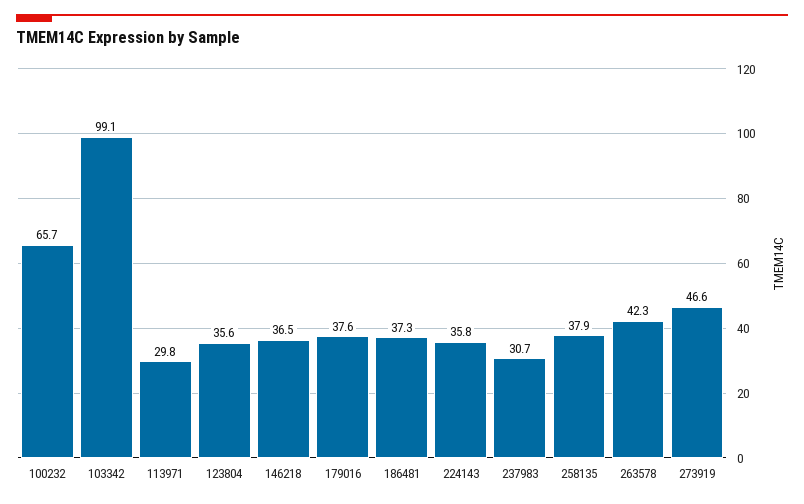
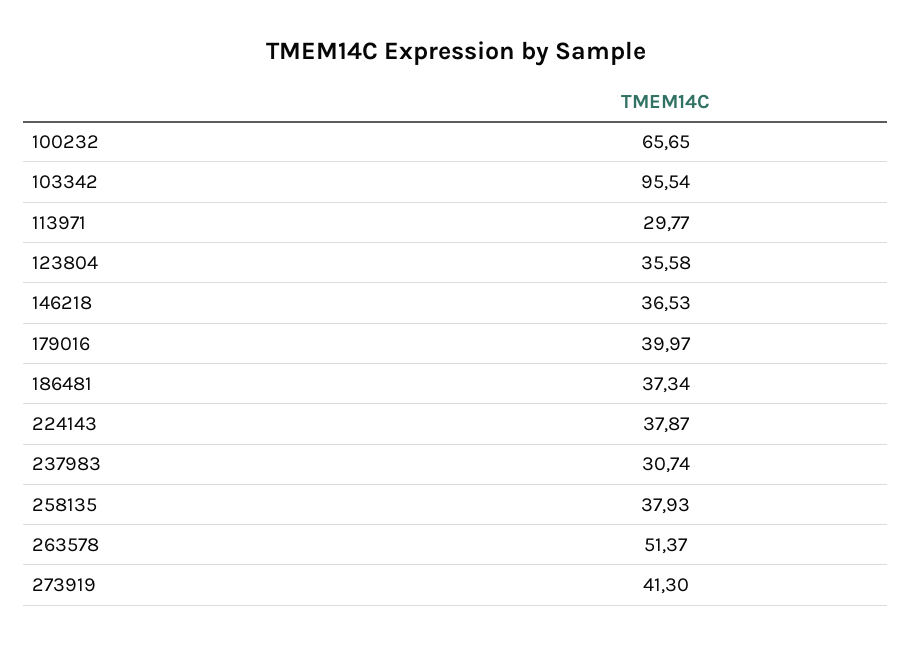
  {
    "100232": 65.65,
-   "103342": 99.1,
+   "103342": 95.54,
    "113971": 29.77,
    "123804": 35.58,
    "146218": 36.53,
-   "179016": 37.6,
+   "179016": 39.97,
    "186481": 37.34,
-   "224143": 35.8,
+   "224143": 37.87,
    "237983": 30.74,
    "258135": 37.93,
-   "263578": 42.3,
+   "263578": 51.37,
-   "273919": 46.6
+   "273919": 41.3
  }

